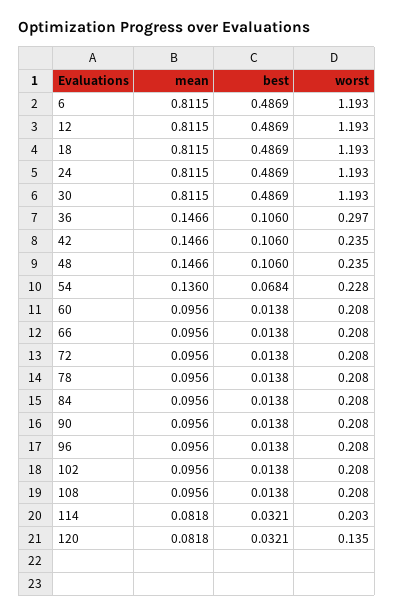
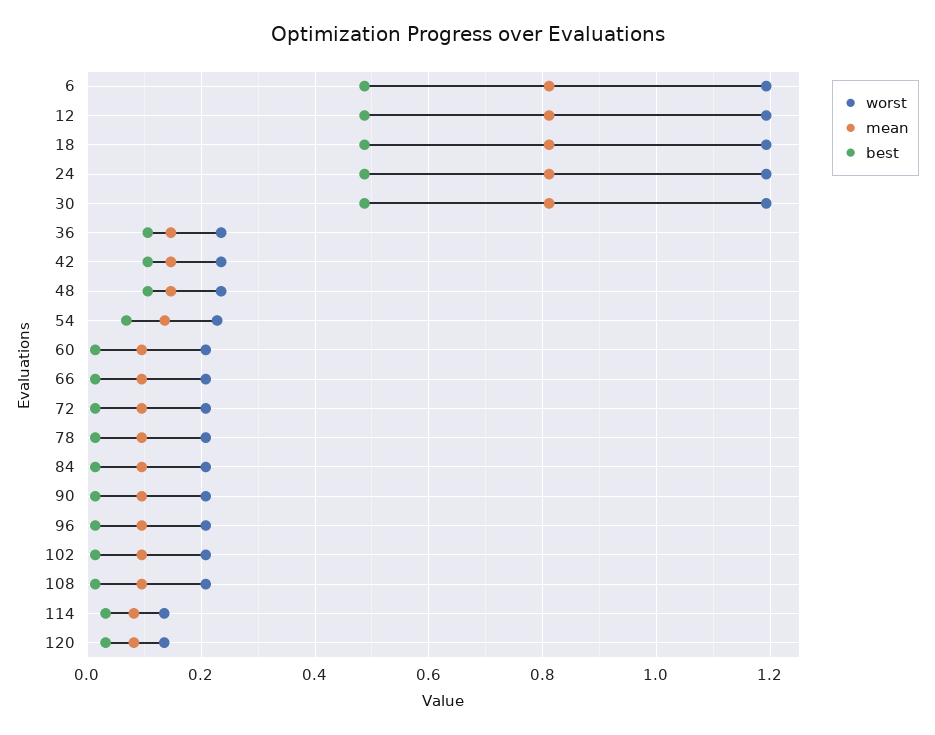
  {
    "mean": {
      "6": 0.8115,
      "12": 0.8115,
      "18": 0.8115,
      "24": 0.8115,
      "30": 0.8115,
      "36": 0.1466,
      "42": 0.1466,
      "48": 0.1466,
      "54": 0.136,
      "60": 0.0956,
      "66": 0.0956,
      "72": 0.0956,
      "78": 0.0956,
      "84": 0.0956,
      "90": 0.0956,
      "96": 0.0956,
      "102": 0.0956,
      "108": 0.0956,
      "114": 0.0818,
      "120": 0.0818
    },
    "best": {
      "6": 0.4869,
      "12": 0.4869,
      "18": 0.4869,
      "24": 0.4869,
      "30": 0.4869,
      "36": 0.106,
      "42": 0.106,
      "48": 0.106,
      "54": 0.0684,
      "60": 0.0138,
      "66": 0.0138,
      "72": 0.0138,
      "78": 0.0138,
      "84": 0.0138,
      "90": 0.0138,
      "96": 0.0138,
      "102": 0.0138,
      "108": 0.0138,
      "114": 0.0321,
      "120": 0.0321
    },
    "worst": {
      "6": 1.193,
      "12": 1.193,
      "18": 1.193,
      "24": 1.193,
      "30": 1.193,
-     "36": 0.297,
+     "36": 0.24,
      "42": 0.235,
      "48": 0.235,
      "54": 0.228,
      "60": 0.208,
      "66": 0.208,
      "72": 0.208,
      "78": 0.208,
      "84": 0.208,
      "90": 0.208,
      "96": 0.208,
      "102": 0.208,
      "108": 0.208,
-     "114": 0.203,
+     "114": 0.14,
      "120": 0.135
    }
  }

